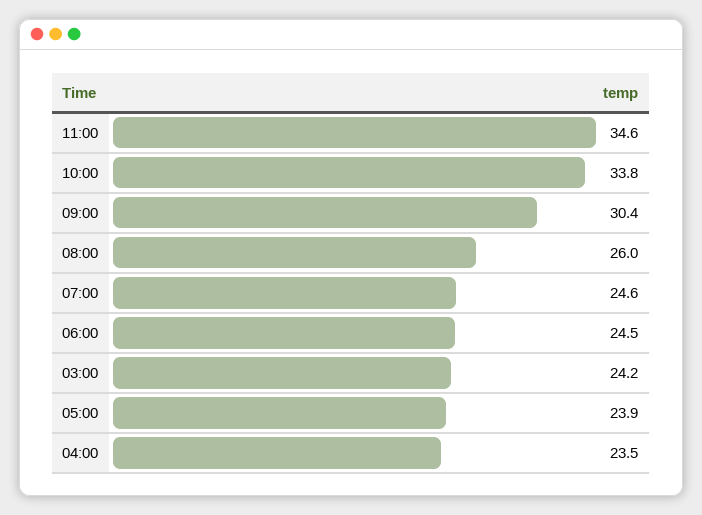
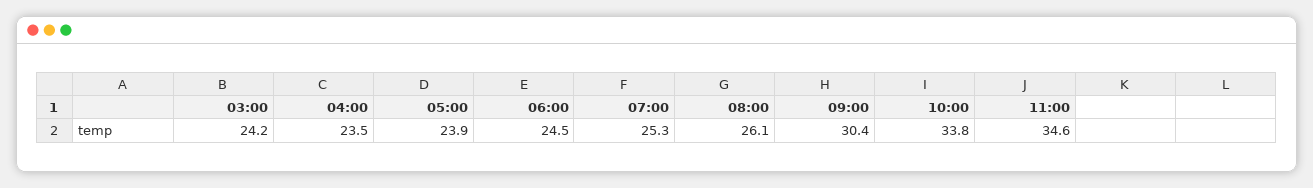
  {
    "11:00": 34.6,
    "10:00": 33.8,
    "09:00": 30.4,
-   "08:00": 26,
+   "08:00": 26.1,
-   "07:00": 24.6,
+   "07:00": 25.3,
    "06:00": 24.5,
    "03:00": 24.2,
    "05:00": 23.9,
    "04:00": 23.5
  }

